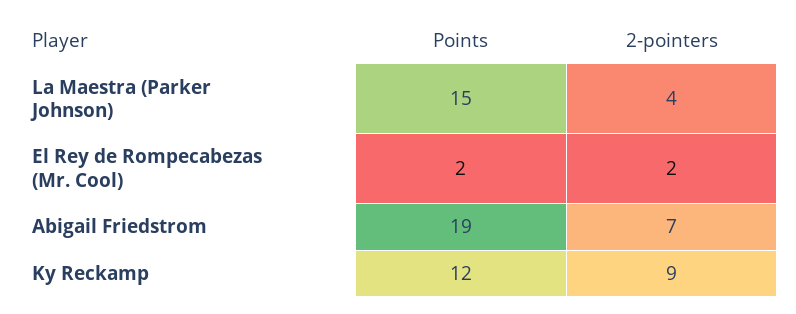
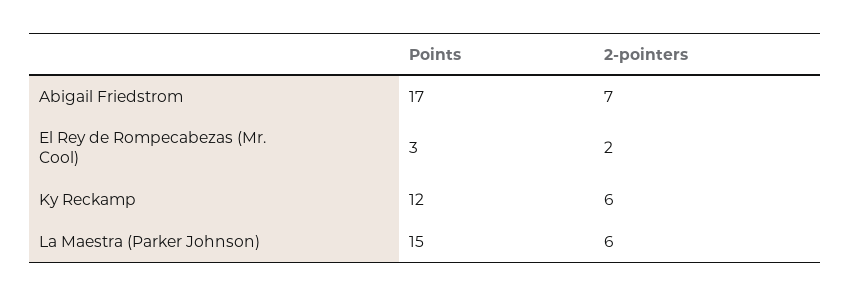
  {
    "Points": {
      "La Maestra (Parker Johnson)": 15,
-     "El Rey de Rompecabezas (Mr. Cool)": 2,
+     "El Rey de Rompecabezas (Mr. Cool)": 3,
-     "Abigail Friedstrom": 19,
+     "Abigail Friedstrom": 17,
      "Ky Reckamp": 12
    },
    "2-pointers": {
-     "La Maestra (Parker Johnson)": 4,
+     "La Maestra (Parker Johnson)": 6,
      "El Rey de Rompecabezas (Mr. Cool)": 2,
      "Abigail Friedstrom": 7,
-     "Ky Reckamp": 9
+     "Ky Reckamp": 6
    }
  }

